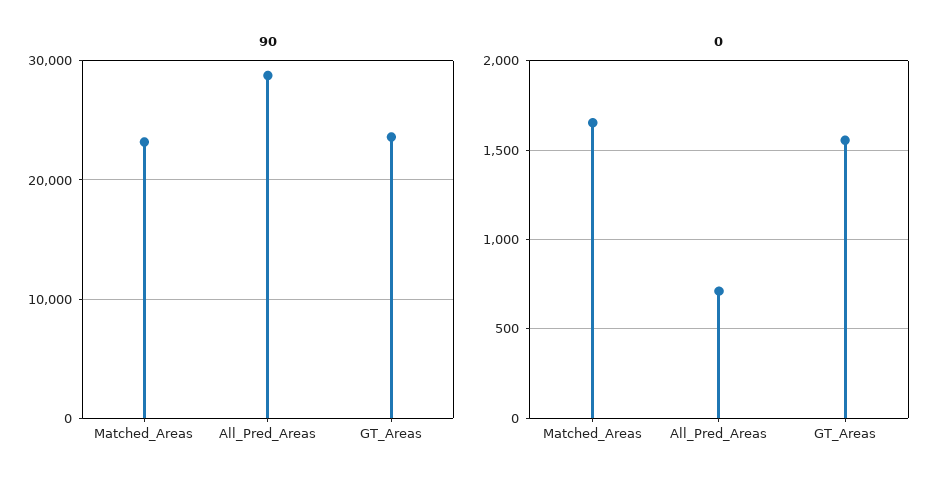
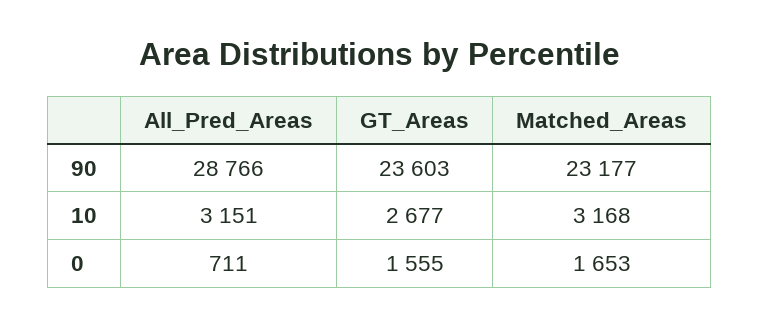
  {
    "90": {
      "Matched_Areas": 23177,
      "All_Pred_Areas": 28766,
      "GT_Areas": 23603
    },
    "0": {
      "Matched_Areas": 1653,
      "All_Pred_Areas": 711,
      "GT_Areas": 1555
-   }
+   },
+   "10": {
+     "All_Pred_Areas": 3151,
+     "GT_Areas": 2677,
+     "Matched_Areas": 3168
+   }
  }

